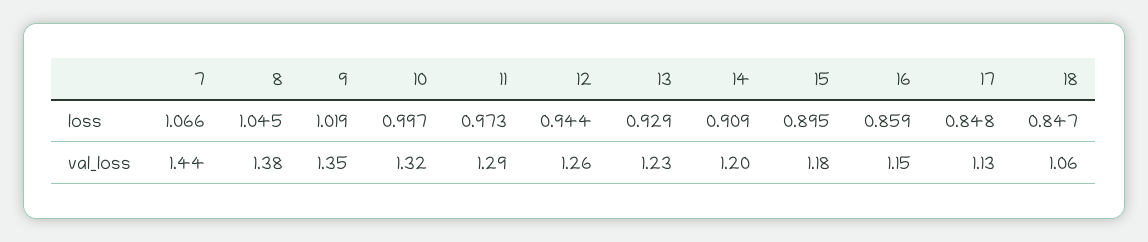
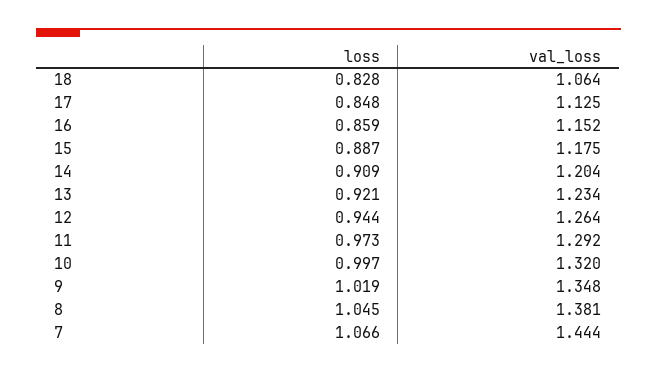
  {
    "7": {
      "loss": 1.066,
      "val_loss": 1.444
    },
    "8": {
      "loss": 1.045,
      "val_loss": 1.381
    },
    "9": {
      "loss": 1.019,
      "val_loss": 1.348
    },
    "10": {
      "loss": 0.997,
      "val_loss": 1.32
    },
    "11": {
      "loss": 0.973,
      "val_loss": 1.292
    },
    "12": {
      "loss": 0.944,
      "val_loss": 1.264
    },
    "13": {
-     "loss": 0.929,
+     "loss": 0.921,
      "val_loss": 1.234
    },
    "14": {
      "loss": 0.909,
      "val_loss": 1.204
    },
    "15": {
-     "loss": 0.895,
+     "loss": 0.887,
      "val_loss": 1.175
    },
    "16": {
      "loss": 0.859,
      "val_loss": 1.152
    },
    "17": {
      "loss": 0.848,
      "val_loss": 1.125
    },
    "18": {
-     "loss": 0.847,
+     "loss": 0.828,
      "val_loss": 1.064
    }
  }

